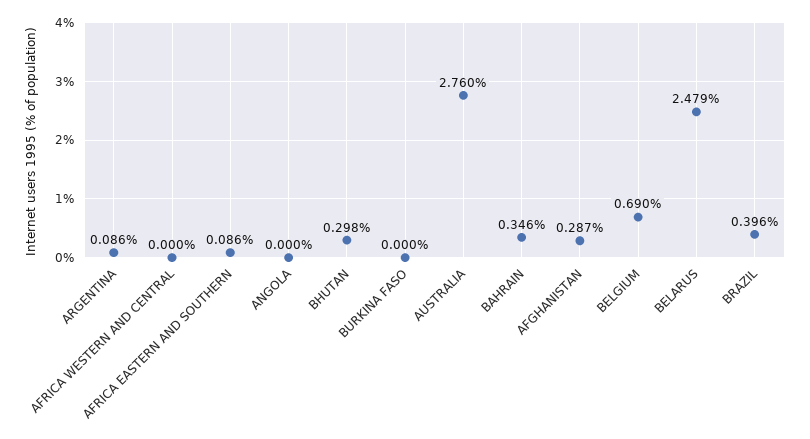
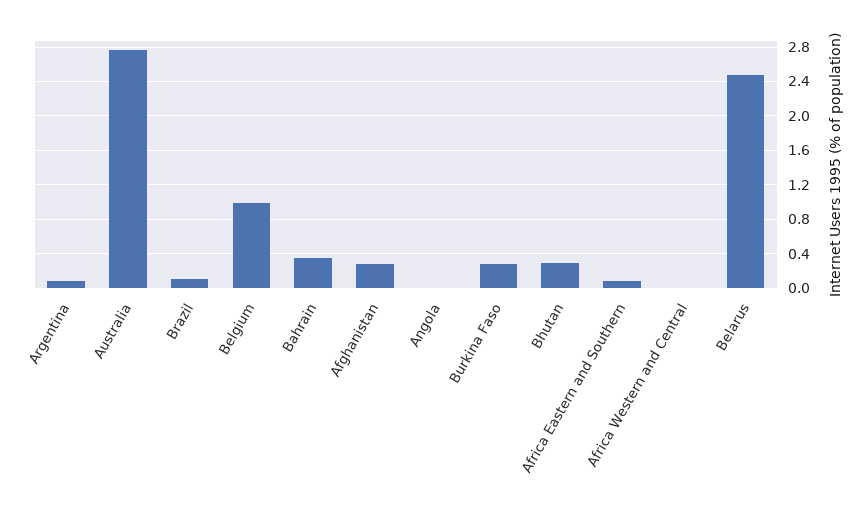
  {
    "ARGENTINA": 0.086,
    "AFRICA WESTERN AND CENTRAL": 0,
    "AFRICA EASTERN AND SOUTHERN": 0.086,
    "ANGOLA": 0,
    "BHUTAN": 0.298,
-   "BURKINA FASO": 0,
+   "BURKINA FASO": 0.3,
    "AUSTRALIA": 2.76,
    "BAHRAIN": 0.346,
    "AFGHANISTAN": 0.287,
-   "BELGIUM": 0.69,
+   "BELGIUM": 1,
    "BELARUS": 2.479,
-   "BRAZIL": 0.396
+   "BRAZIL": 0.1
  }

